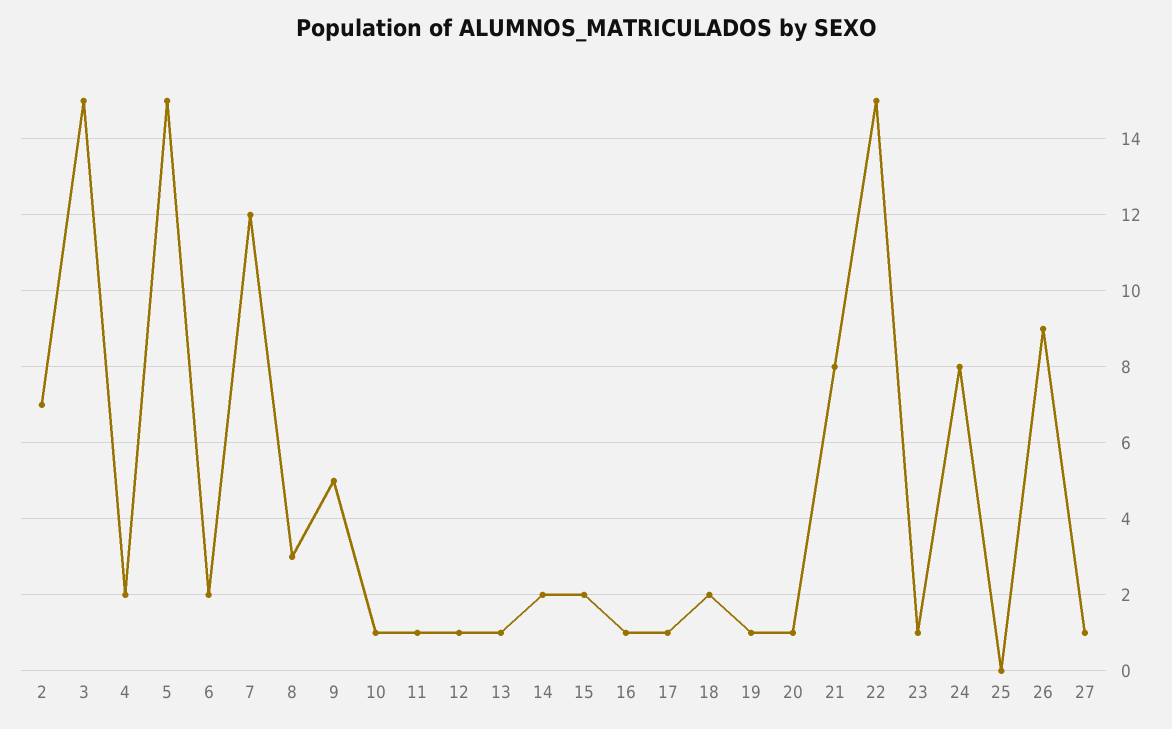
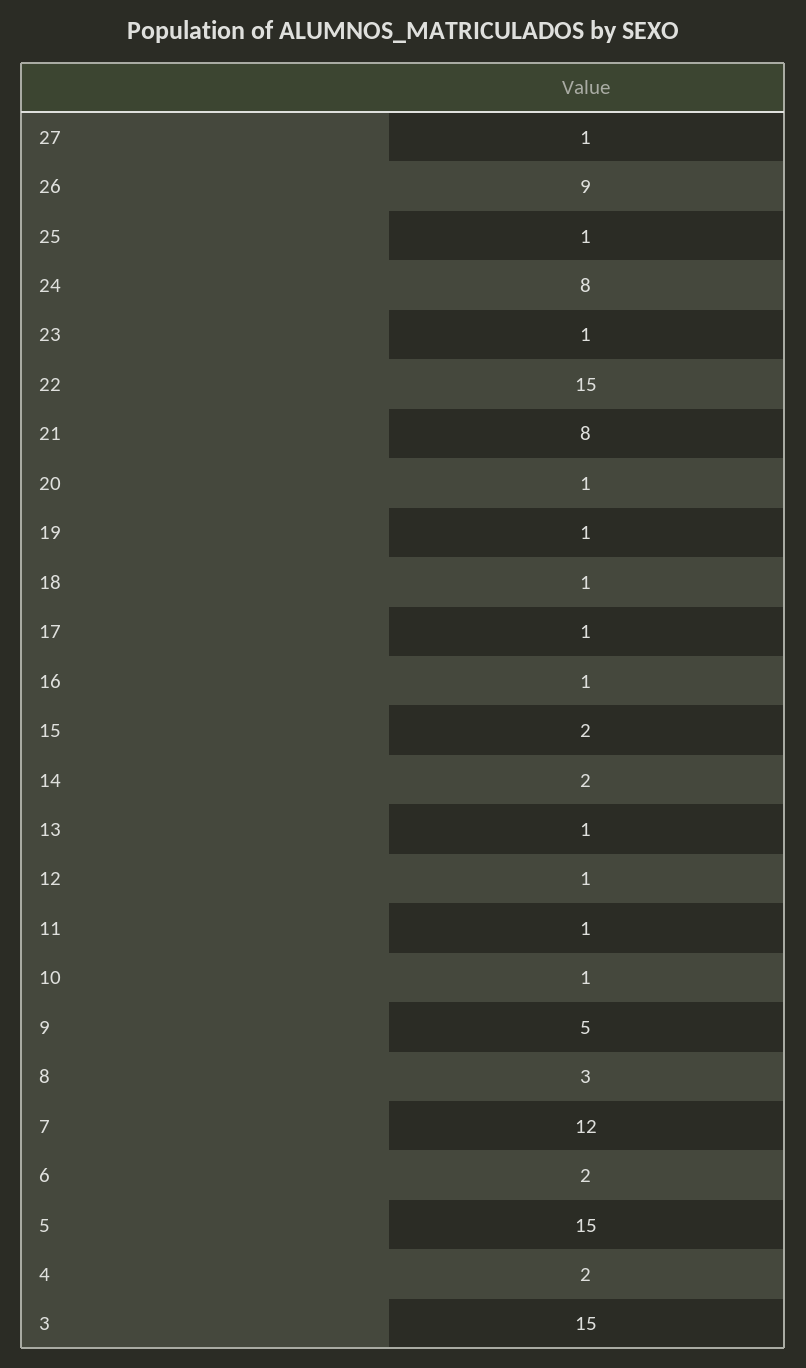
  {
-   "2": 7,
    "3": 15,
    "4": 2,
    "5": 15,
    "6": 2,
    "7": 12,
    "8": 3,
    "9": 5,
    "10": 1,
    "11": 1,
    "12": 1,
    "13": 1,
    "14": 2,
    "15": 2,
    "16": 1,
    "17": 1,
-   "18": 2,
+   "18": 1,
    "19": 1,
    "20": 1,
    "21": 8,
    "22": 15,
    "23": 1,
    "24": 8,
-   "25": 0,
+   "25": 1,
    "26": 9,
    "27": 1
  }

